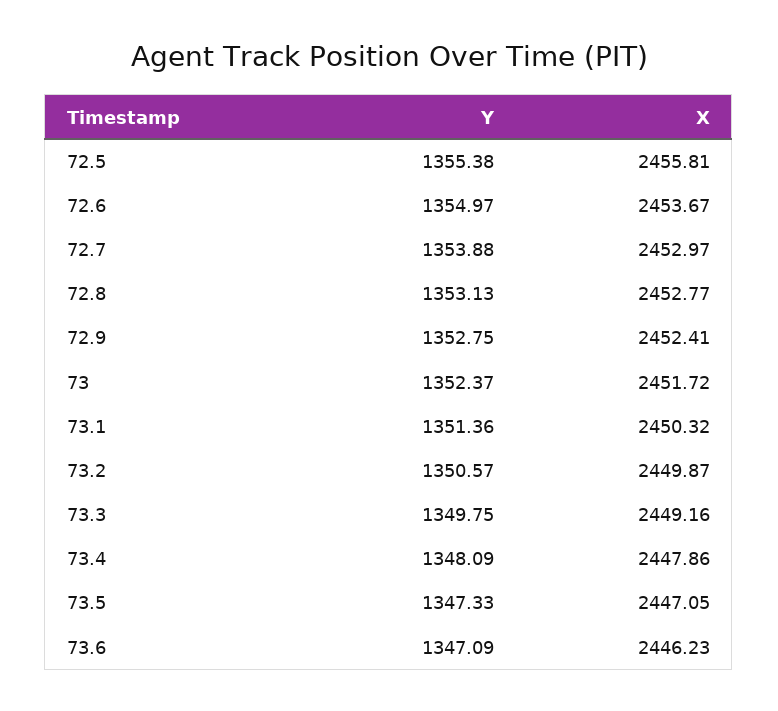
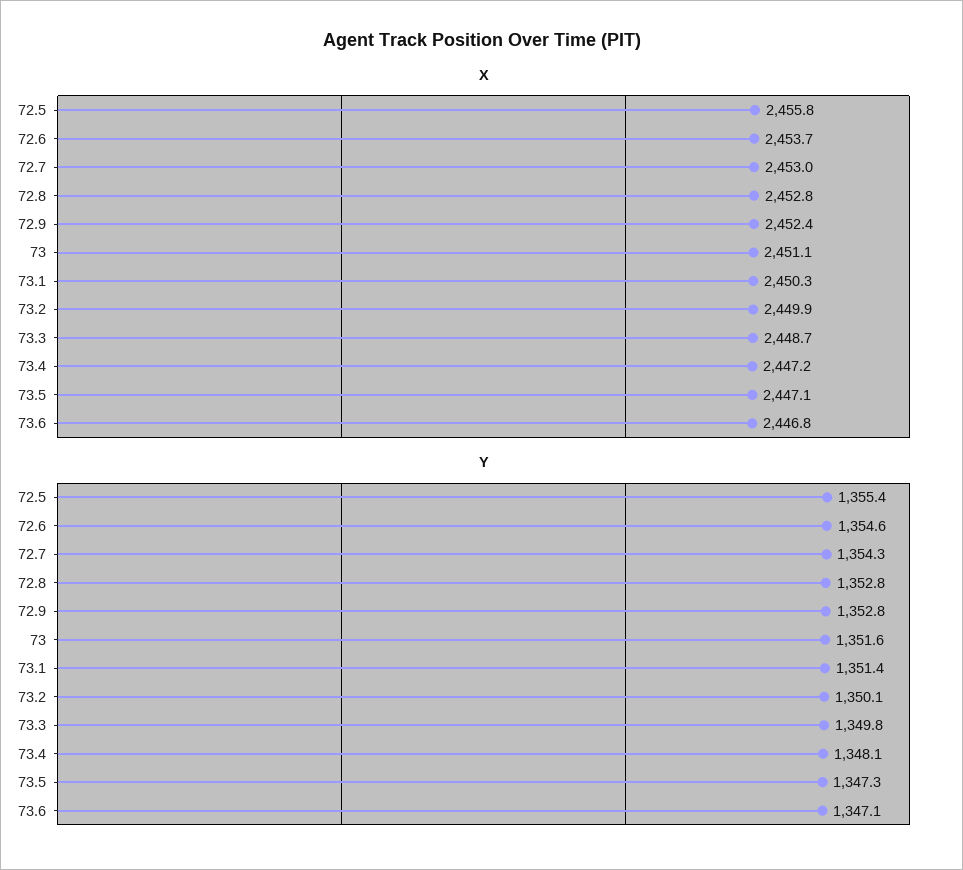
  {
    "Y": {
      "72.5": 1355.38,
-     "72.6": 1354.97,
+     "72.6": 1354.6,
-     "72.7": 1353.88,
+     "72.7": 1354.3,
-     "72.8": 1353.13,
+     "72.8": 1352.8,
      "72.9": 1352.75,
-     "73": 1352.37,
+     "73": 1351.6,
      "73.1": 1351.36,
-     "73.2": 1350.57,
+     "73.2": 1350.1,
      "73.3": 1349.75,
      "73.4": 1348.09,
      "73.5": 1347.33,
      "73.6": 1347.09
    },
    "X": {
      "72.5": 2455.81,
      "72.6": 2453.67,
      "72.7": 2452.97,
      "72.8": 2452.77,
      "72.9": 2452.41,
-     "73": 2451.72,
+     "73": 2451.1,
      "73.1": 2450.32,
      "73.2": 2449.87,
-     "73.3": 2449.16,
+     "73.3": 2448.7,
-     "73.4": 2447.86,
+     "73.4": 2447.2,
      "73.5": 2447.05,
-     "73.6": 2446.23
+     "73.6": 2446.8
    }
  }

